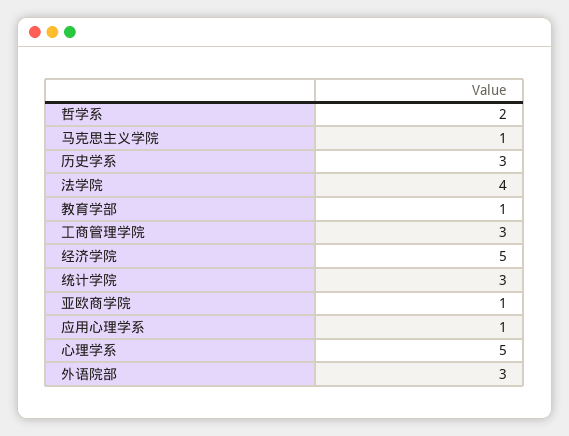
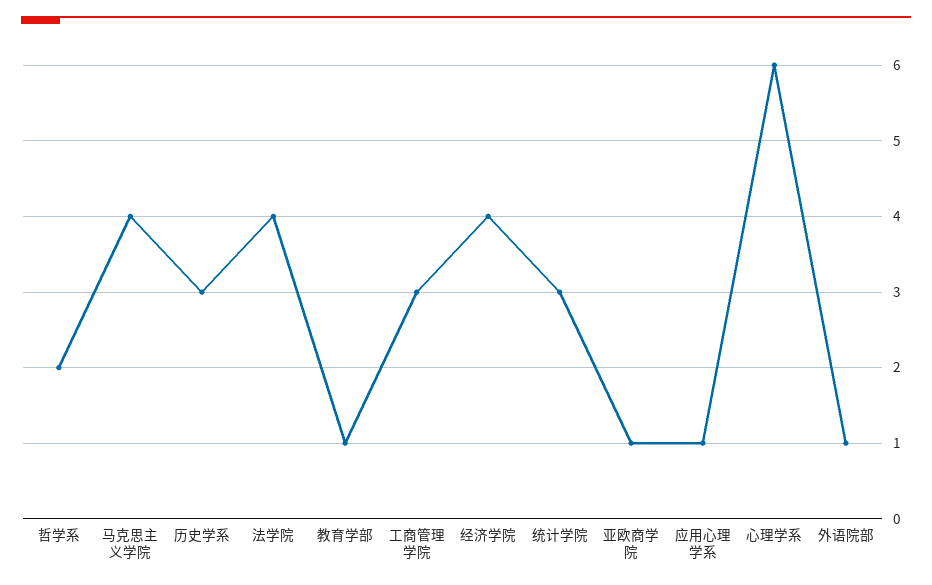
  {
    "哲学系": 2,
-   "马克思主义学院": 1,
+   "马克思主义学院": 4,
    "历史学系": 3,
    "法学院": 4,
    "教育学部": 1,
    "工商管理学院": 3,
-   "经济学院": 5,
+   "经济学院": 4,
    "统计学院": 3,
    "亚欧商学院": 1,
    "应用心理学系": 1,
-   "心理学系": 5,
+   "心理学系": 6,
-   "外语院部": 3
+   "外语院部": 1
  }

